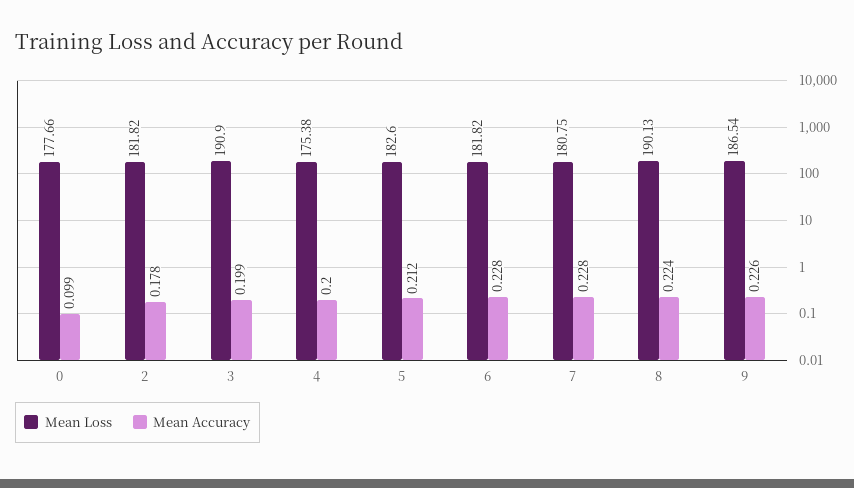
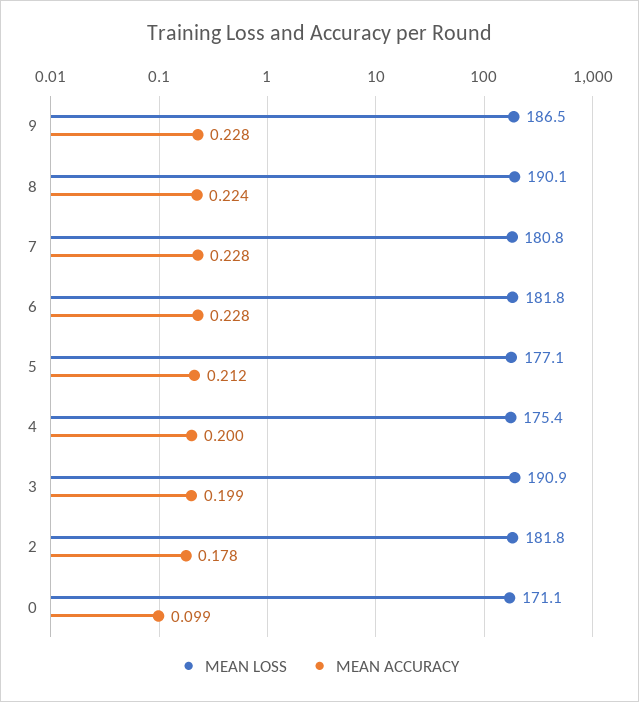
  {
    "Mean Loss": {
-     "0": 177.66,
+     "0": 171.1,
      "2": 181.82,
      "3": 190.9,
      "4": 175.38,
-     "5": 182.6,
+     "5": 177.1,
      "6": 181.82,
      "7": 180.75,
      "8": 190.13,
      "9": 186.54
    },
    "Mean Accuracy": {
      "0": 0.099,
      "2": 0.178,
      "3": 0.199,
      "4": 0.2,
      "5": 0.212,
      "6": 0.228,
      "7": 0.228,
      "8": 0.224,
-     "9": 0.226
+     "9": 0.228
    }
  }

